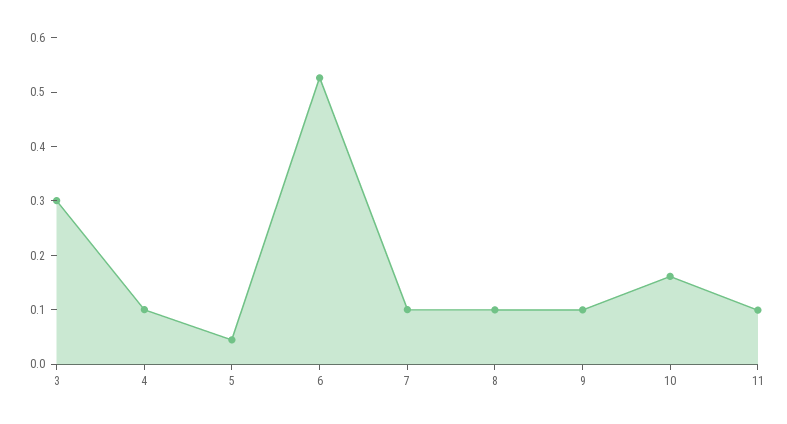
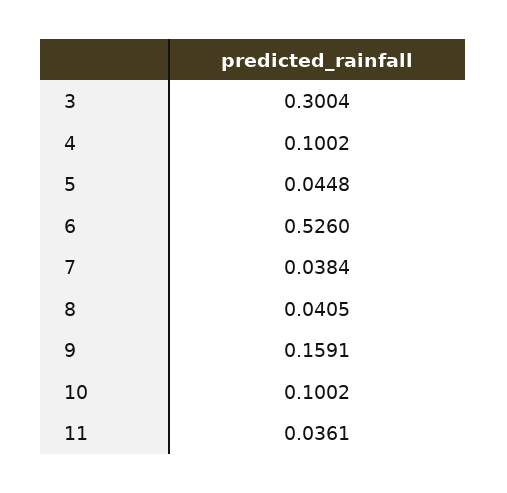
  {
    "3": 0.3004,
    "4": 0.1002,
    "5": 0.0448,
    "6": 0.526,
-   "7": 0.1,
+   "7": 0.0384,
-   "8": 0.1,
+   "8": 0.0405,
-   "9": 0.1,
+   "9": 0.1591,
-   "10": 0.16,
+   "10": 0.1002,
-   "11": 0.1
+   "11": 0.0361
  }

